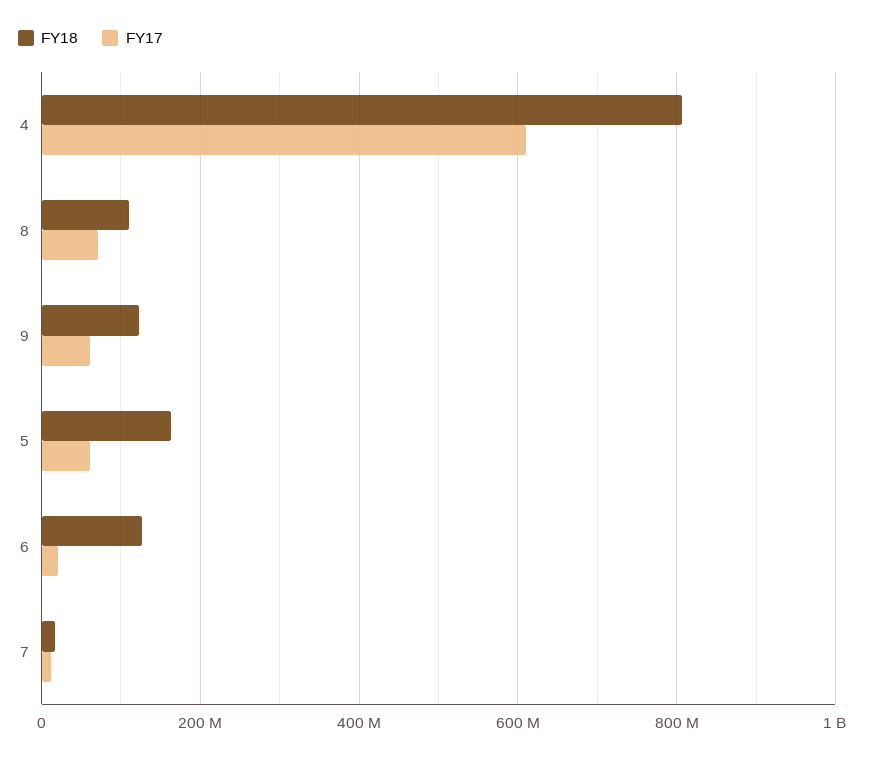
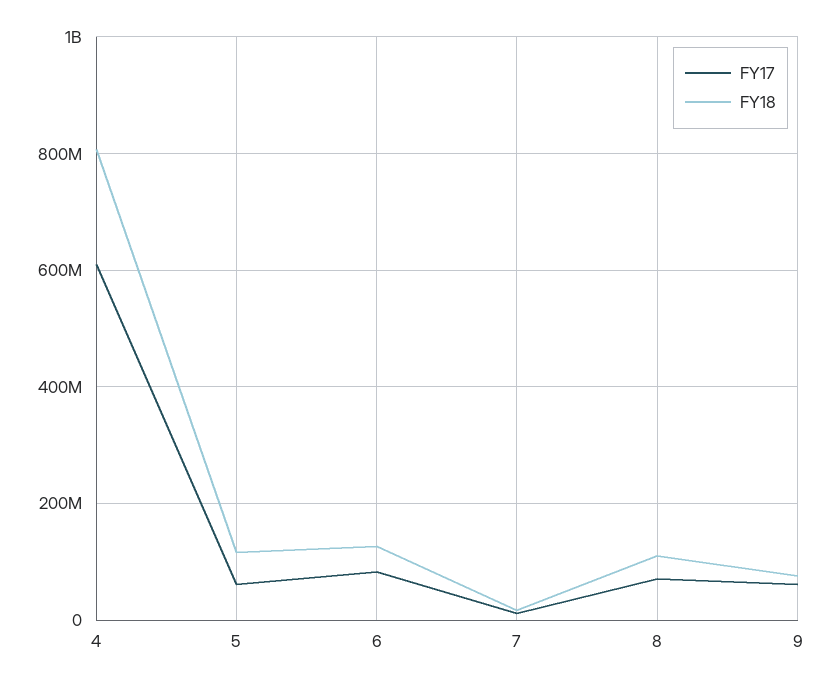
  {
    "FY18": {
      "4": 800000000,
      "8": 120000000,
-     "9": 120000000,
+     "9": 80000000,
-     "5": 160000000,
+     "5": 120000000,
      "6": 120000000,
      "7": 20000000
    },
    "FY17": {
      "4": 620000000,
      "8": 80000000,
      "9": 60000000,
      "5": 60000000,
-     "6": 20000000,
+     "6": 80000000,
      "7": 20000000
    }
  }

